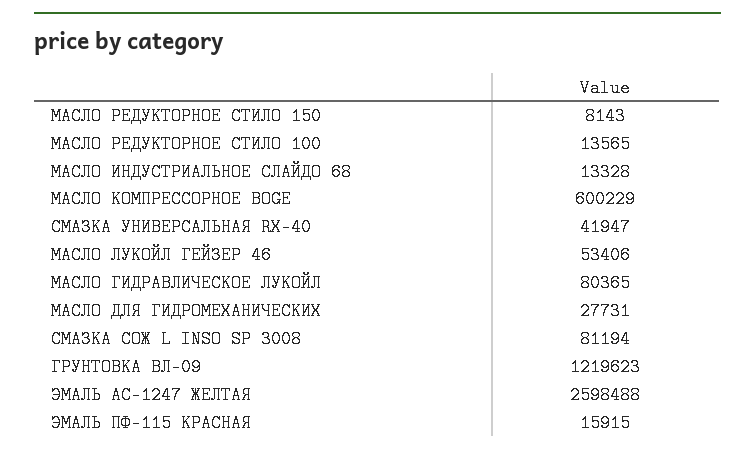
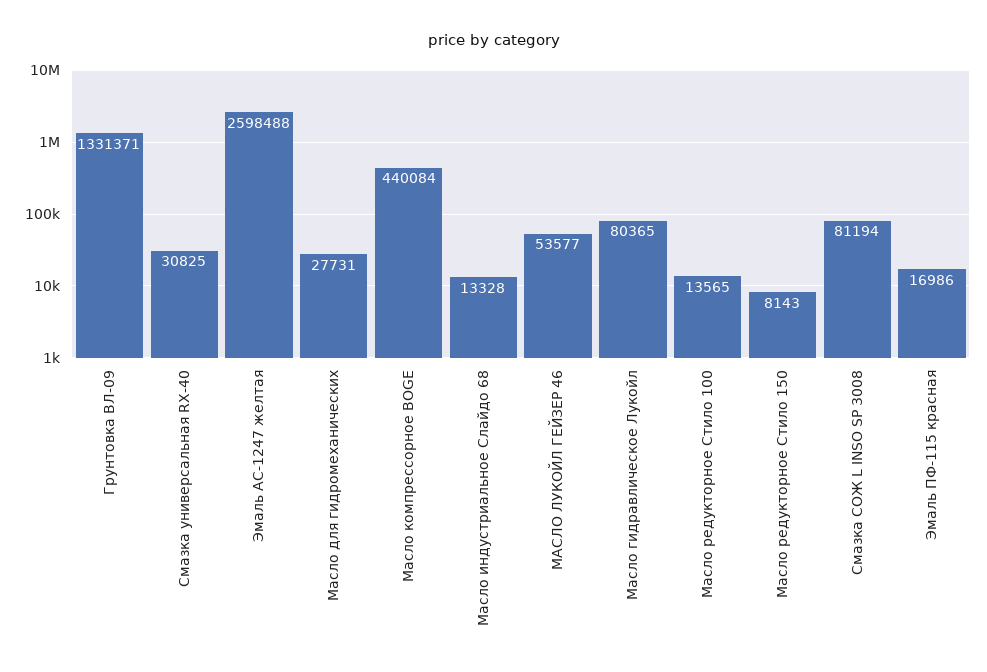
  {
    "МАСЛО РЕДУКТОРНОЕ СТИЛО 150": 8143,
    "МАСЛО РЕДУКТОРНОЕ СТИЛО 100": 13565,
    "МАСЛО ИНДУСТРИАЛЬНОЕ СЛАЙДО 68": 13328,
-   "МАСЛО КОМПРЕССОРНОЕ BOGE": 600229,
+   "МАСЛО КОМПРЕССОРНОЕ BOGE": 440084,
-   "СМАЗКА УНИВЕРСАЛЬНАЯ RX-40": 41947,
+   "СМАЗКА УНИВЕРСАЛЬНАЯ RX-40": 30825,
-   "МАСЛО ЛУКОЙЛ ГЕЙЗЕР 46": 53406,
+   "МАСЛО ЛУКОЙЛ ГЕЙЗЕР 46": 53577,
    "МАСЛО ГИДРАВЛИЧЕСКОЕ ЛУКОЙЛ": 80365,
    "МАСЛО ДЛЯ ГИДРОМЕХАНИЧЕСКИХ": 27731,
    "СМАЗКА СОЖ L INSO SP 3008": 81194,
-   "ГРУНТОВКА ВЛ-09": 1219623,
+   "ГРУНТОВКА ВЛ-09": 1331371,
    "ЭМАЛЬ АС-1247 ЖЕЛТАЯ": 2598488,
-   "ЭМАЛЬ ПФ-115 КРАСНАЯ": 15915
+   "ЭМАЛЬ ПФ-115 КРАСНАЯ": 16986
  }

